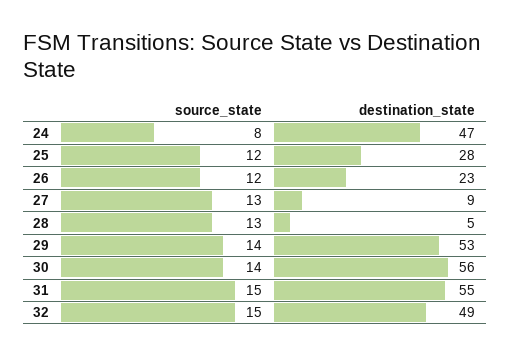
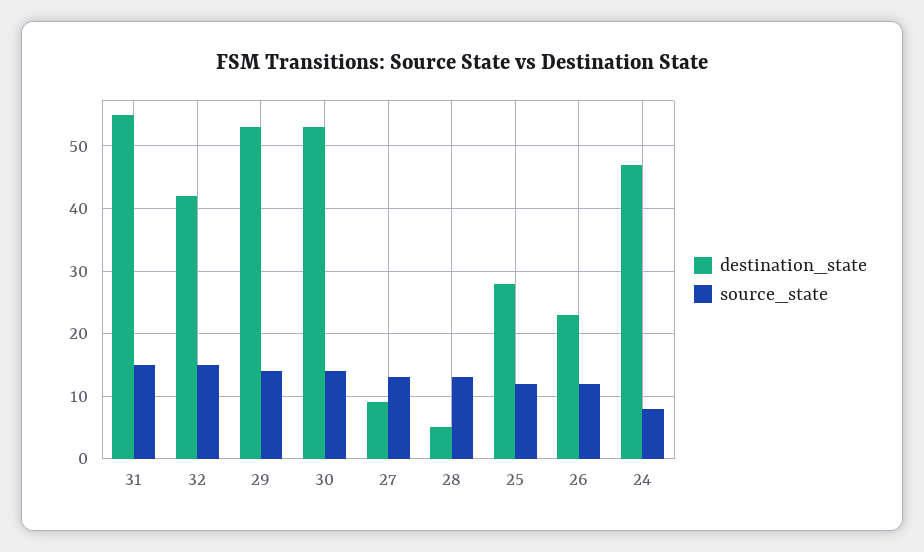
  {
    "source_state": {
      "24": 8,
      "25": 12,
      "26": 12,
      "27": 13,
      "28": 13,
      "29": 14,
      "30": 14,
      "31": 15,
      "32": 15
    },
    "destination_state": {
      "24": 47,
      "25": 28,
      "26": 23,
      "27": 9,
      "28": 5,
      "29": 53,
-     "30": 56,
+     "30": 53,
      "31": 55,
-     "32": 49
+     "32": 42
    }
  }

